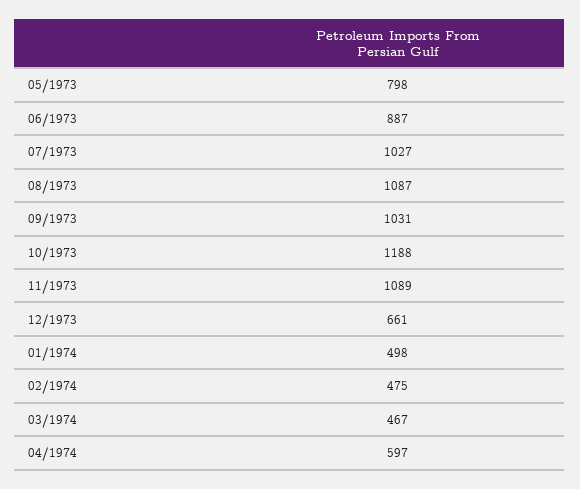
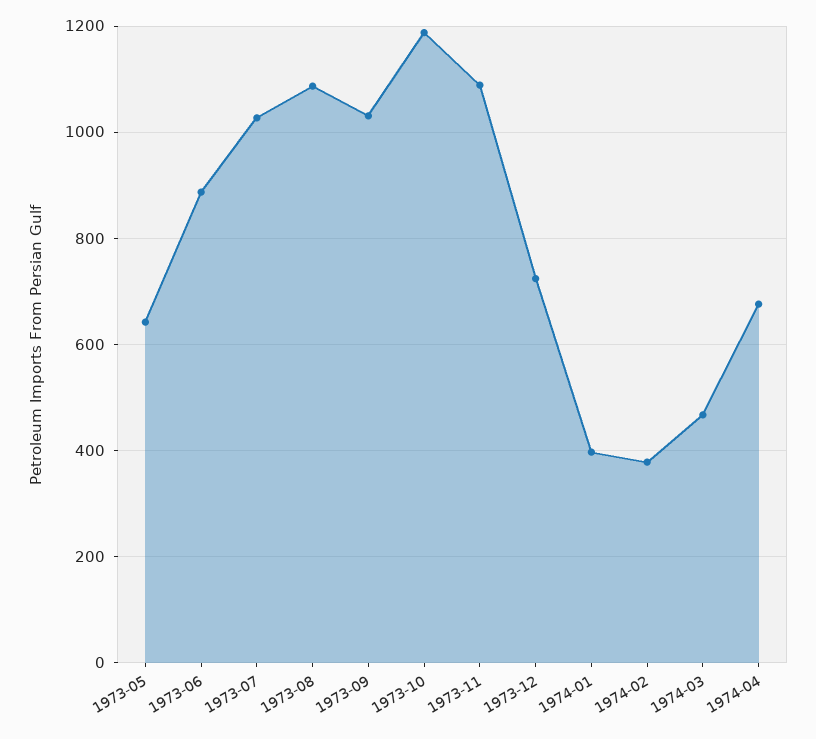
  {
-   "05/1973": 798,
+   "05/1973": 640,
    "06/1973": 887,
    "07/1973": 1027,
    "08/1973": 1087,
    "09/1973": 1031,
    "10/1973": 1188,
    "11/1973": 1089,
-   "12/1973": 661,
+   "12/1973": 720,
-   "01/1974": 498,
+   "01/1974": 400,
-   "02/1974": 475,
+   "02/1974": 380,
    "03/1974": 467,
-   "04/1974": 597
+   "04/1974": 680
  }

